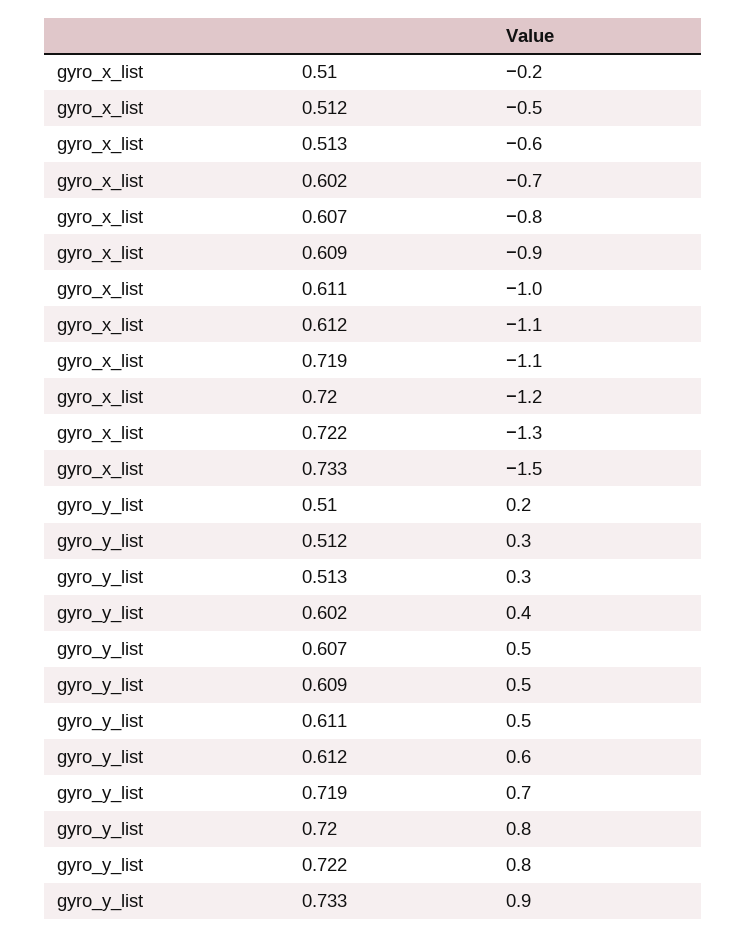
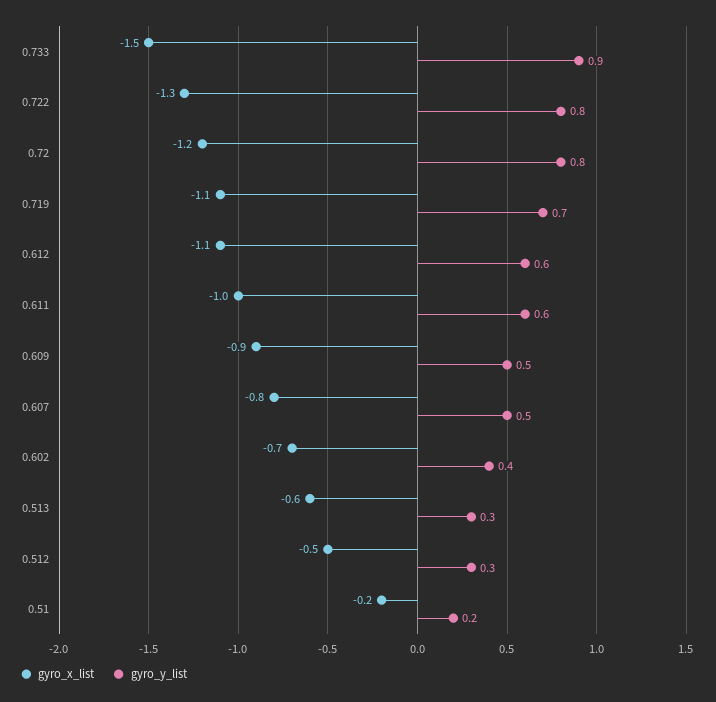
  {
    "gyro_x_list": {
      "0.51": -0.2,
      "0.512": -0.5,
      "0.513": -0.6,
      "0.602": -0.7,
      "0.607": -0.8,
      "0.609": -0.9,
      "0.611": -1,
      "0.612": -1.1,
      "0.719": -1.1,
      "0.72": -1.2,
      "0.722": -1.3,
      "0.733": -1.5
    },
    "gyro_y_list": {
      "0.51": 0.2,
      "0.512": 0.3,
      "0.513": 0.3,
      "0.602": 0.4,
      "0.607": 0.5,
      "0.609": 0.5,
-     "0.611": 0.5,
+     "0.611": 0.6,
      "0.612": 0.6,
      "0.719": 0.7,
      "0.72": 0.8,
      "0.722": 0.8,
      "0.733": 0.9
    }
  }

